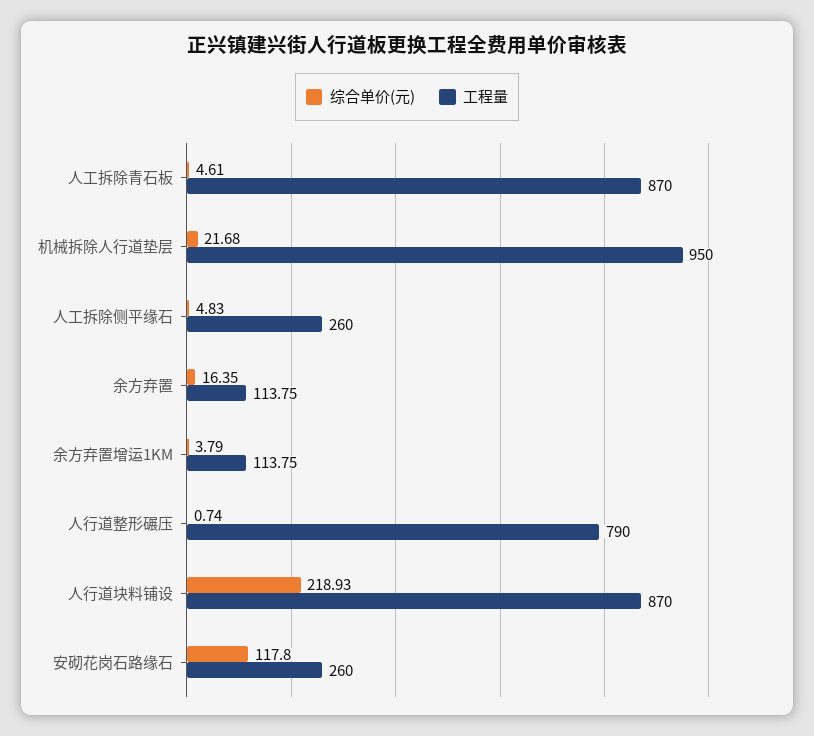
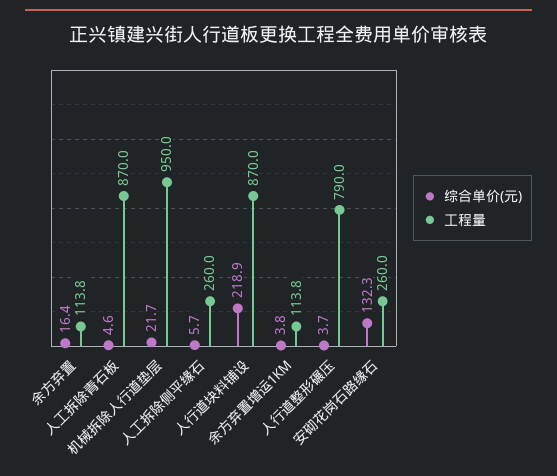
  {
    "综合单价(元)": {
      "人工拆除青石板": 4.61,
      "机械拆除人行道垫层": 21.68,
-     "人工拆除侧平缘石": 4.83,
+     "人工拆除侧平缘石": 5.7,
      "余方弃置": 16.35,
      "余方弃置增运1KM": 3.79,
-     "人行道整形碾压": 0.74,
+     "人行道整形碾压": 3.7,
      "人行道块料铺设": 218.93,
-     "安砌花岗石路缘石": 117.8
+     "安砌花岗石路缘石": 132.3
    },
    "工程量": {
      "人工拆除青石板": 870,
      "机械拆除人行道垫层": 950,
      "人工拆除侧平缘石": 260,
      "余方弃置": 113.75,
      "余方弃置增运1KM": 113.75,
      "人行道整形碾压": 790,
      "人行道块料铺设": 870,
      "安砌花岗石路缘石": 260
    }
  }

